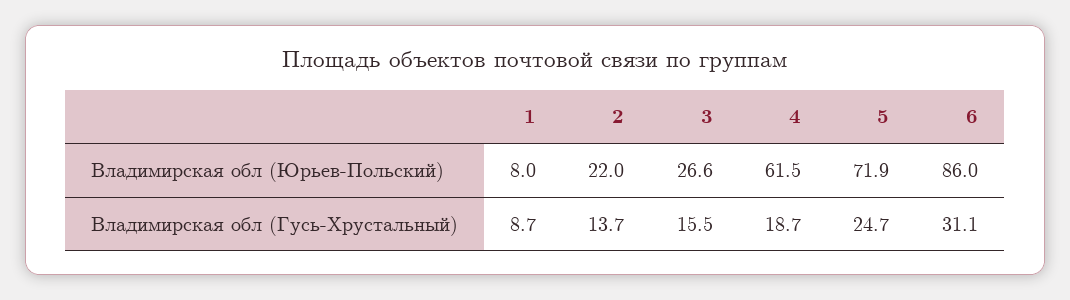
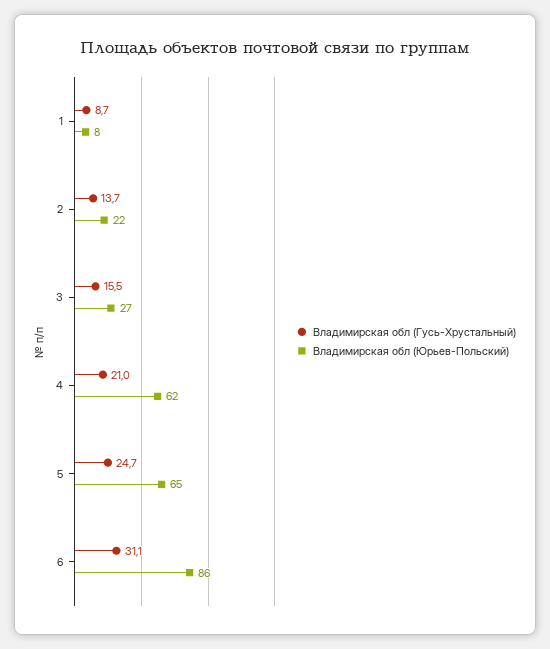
  {
    "Владимирская обл (Юрьев-Польский)": {
      "1": 8,
      "2": 22,
      "3": 26.6,
      "4": 61.5,
-     "5": 71.9,
+     "5": 65,
      "6": 86
    },
    "Владимирская обл (Гусь-Хрустальный)": {
      "1": 8.7,
      "2": 13.7,
      "3": 15.5,
-     "4": 18.7,
+     "4": 21,
      "5": 24.7,
      "6": 31.1
    }
  }

